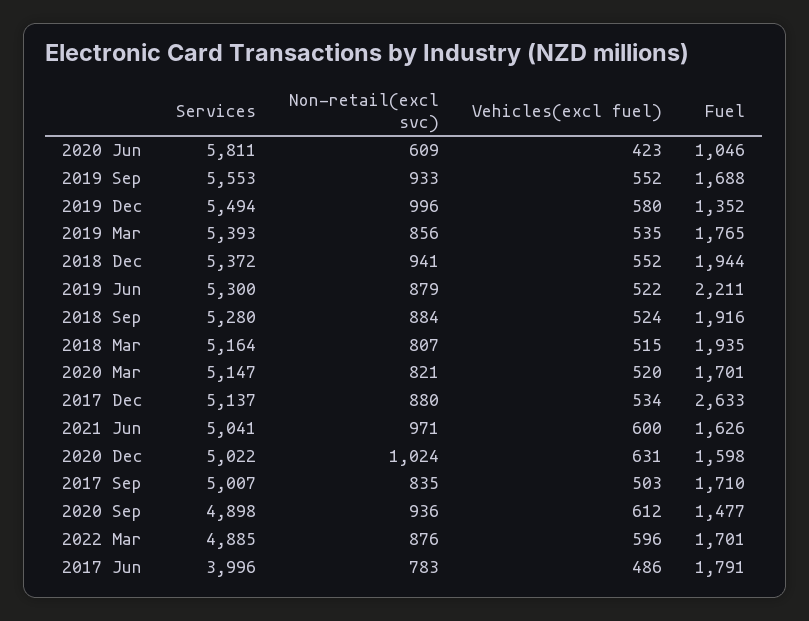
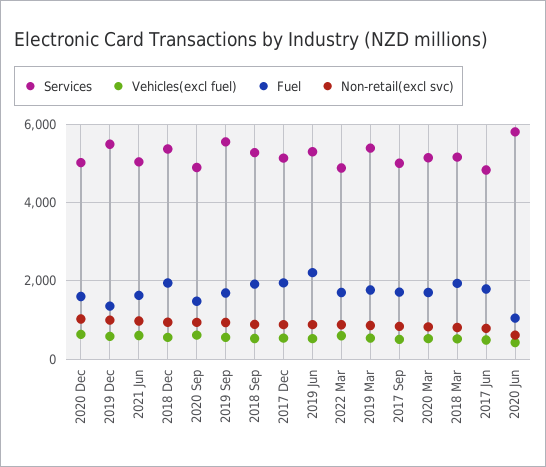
  {
    "Services": {
      "2020 Jun": 5811,
      "2019 Sep": 5553,
      "2019 Dec": 5494,
      "2019 Mar": 5393,
      "2018 Dec": 5372,
      "2019 Jun": 5300,
      "2018 Sep": 5280,
      "2018 Mar": 5164,
      "2020 Mar": 5147,
      "2017 Dec": 5137,
      "2021 Jun": 5041,
      "2020 Dec": 5022,
      "2017 Sep": 5007,
      "2020 Sep": 4898,
      "2022 Mar": 4885,
-     "2017 Jun": 3996
+     "2017 Jun": 4800
    },
    "Non-retail(excl svc)": {
      "2020 Jun": 609,
      "2019 Sep": 933,
      "2019 Dec": 996,
      "2019 Mar": 856,
      "2018 Dec": 941,
      "2019 Jun": 879,
      "2018 Sep": 884,
      "2018 Mar": 807,
      "2020 Mar": 821,
      "2017 Dec": 880,
      "2021 Jun": 971,
      "2020 Dec": 1024,
      "2017 Sep": 835,
      "2020 Sep": 936,
      "2022 Mar": 876,
      "2017 Jun": 783
    },
    "Vehicles(excl fuel)": {
      "2020 Jun": 423,
      "2019 Sep": 552,
      "2019 Dec": 580,
      "2019 Mar": 535,
      "2018 Dec": 552,
      "2019 Jun": 522,
      "2018 Sep": 524,
      "2018 Mar": 515,
      "2020 Mar": 520,
      "2017 Dec": 534,
      "2021 Jun": 600,
      "2020 Dec": 631,
      "2017 Sep": 503,
      "2020 Sep": 612,
      "2022 Mar": 596,
      "2017 Jun": 486
    },
    "Fuel": {
      "2020 Jun": 1046,
      "2019 Sep": 1688,
      "2019 Dec": 1352,
      "2019 Mar": 1765,
      "2018 Dec": 1944,
      "2019 Jun": 2211,
      "2018 Sep": 1916,
      "2018 Mar": 1935,
      "2020 Mar": 1701,
-     "2017 Dec": 2633,
+     "2017 Dec": 2000,
      "2021 Jun": 1626,
      "2020 Dec": 1598,
      "2017 Sep": 1710,
      "2020 Sep": 1477,
      "2022 Mar": 1701,
      "2017 Jun": 1791
    }
  }

